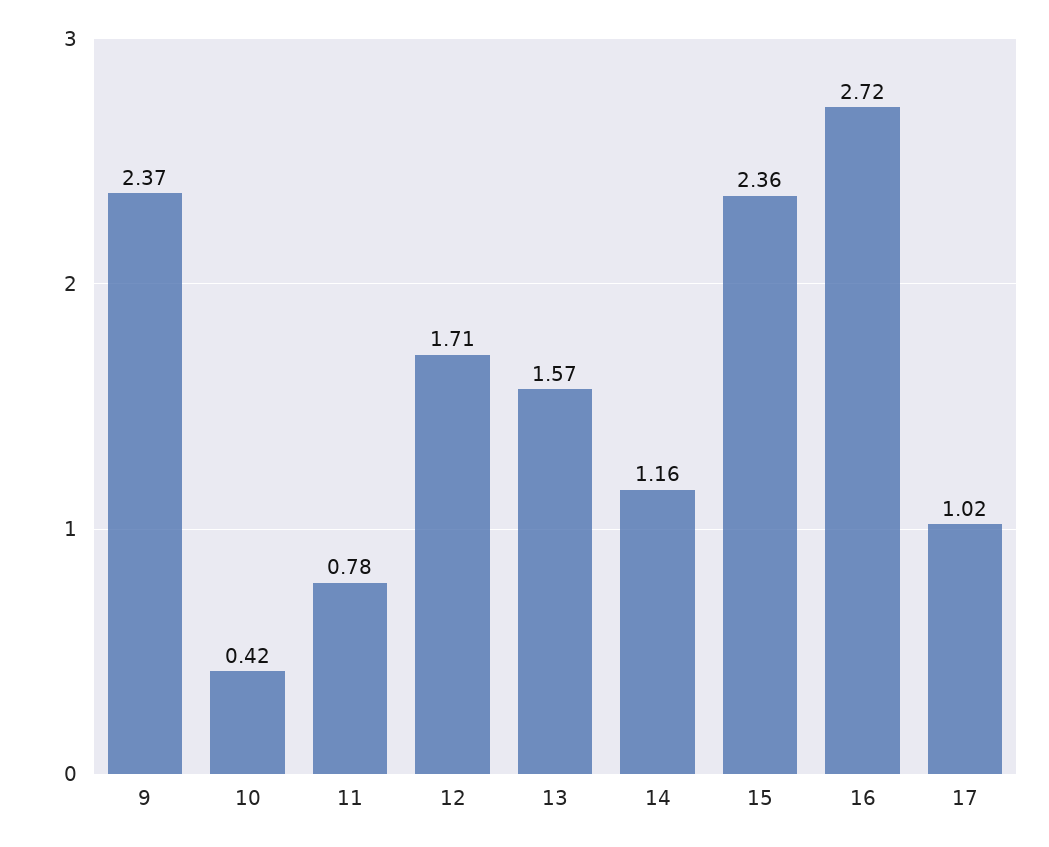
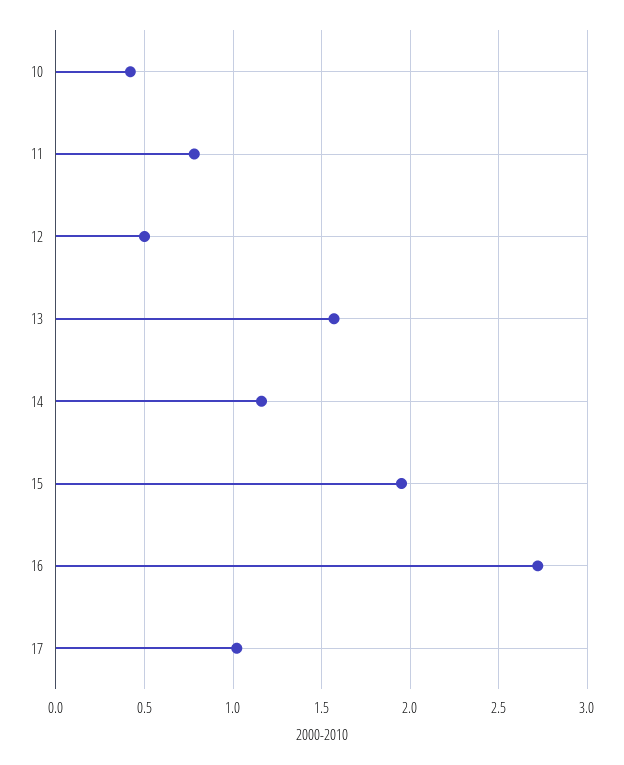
  {
-   "9": 2.37,
    "10": 0.42,
    "11": 0.78,
-   "12": 1.71,
+   "12": 0.5,
    "13": 1.57,
    "14": 1.16,
-   "15": 2.36,
+   "15": 1.95,
    "16": 2.72,
    "17": 1.02
  }

